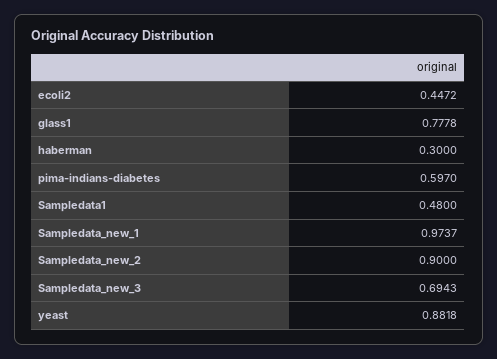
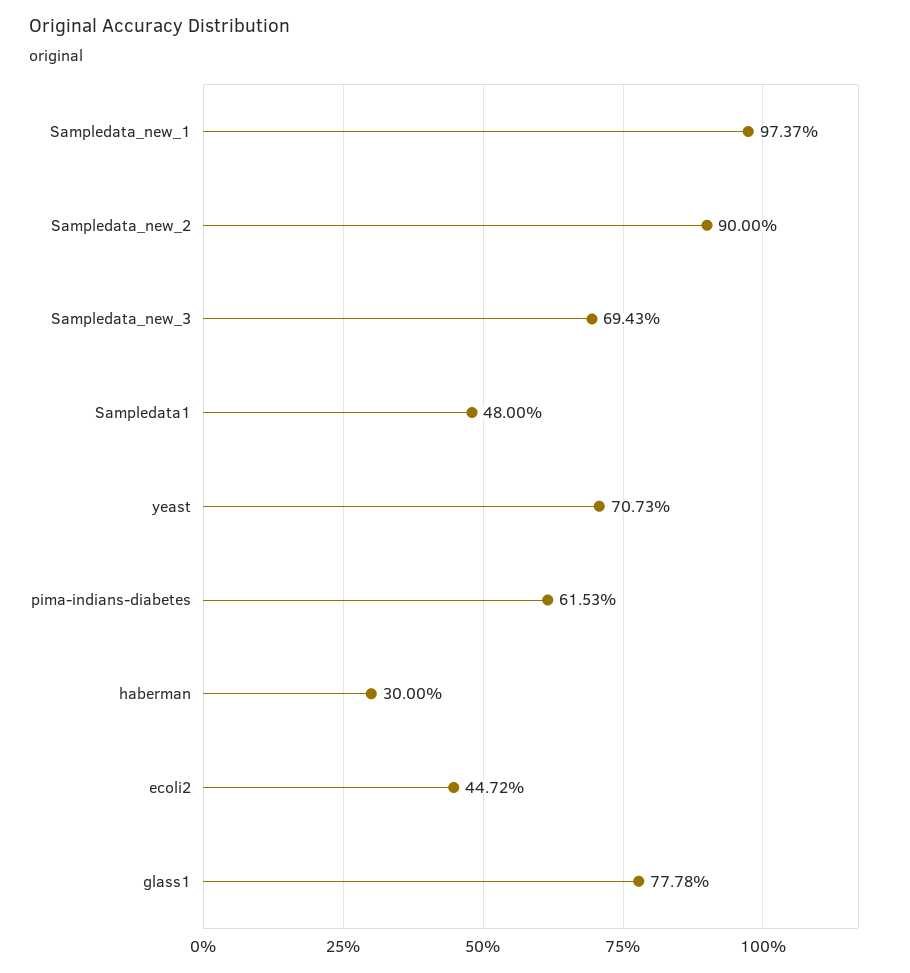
  {
    "ecoli2": 0.4472,
    "glass1": 0.7778,
    "haberman": 0.3,
-   "pima-indians-diabetes": 0.597,
+   "pima-indians-diabetes": 0.6153,
    "Sampledata1": 0.48,
    "Sampledata_new_1": 0.9737,
    "Sampledata_new_2": 0.9,
    "Sampledata_new_3": 0.6943,
-   "yeast": 0.8818
+   "yeast": 0.7073
  }

